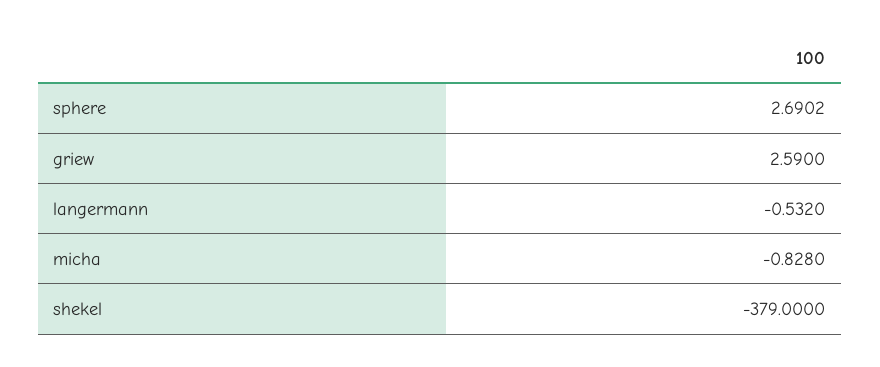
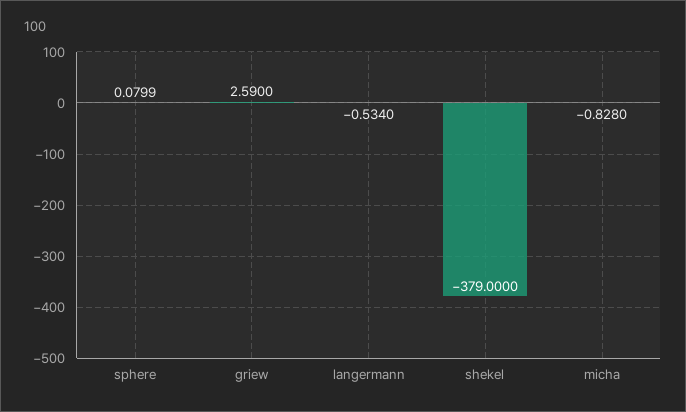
  {
-   "sphere": 2.6902,
+   "sphere": 0.0799,
    "griew": 2.59,
-   "langermann": -0.532,
+   "langermann": -0.534,
    "micha": -0.828,
    "shekel": -379
  }

